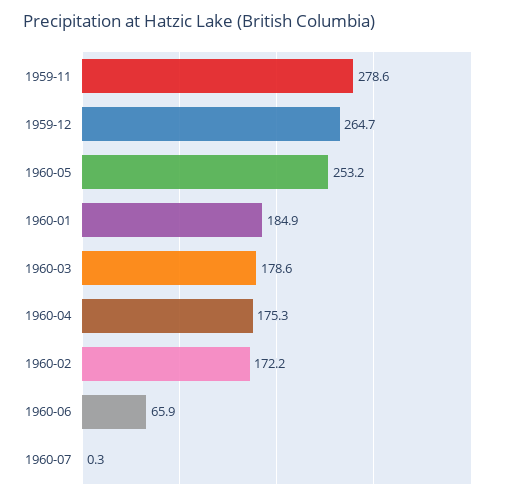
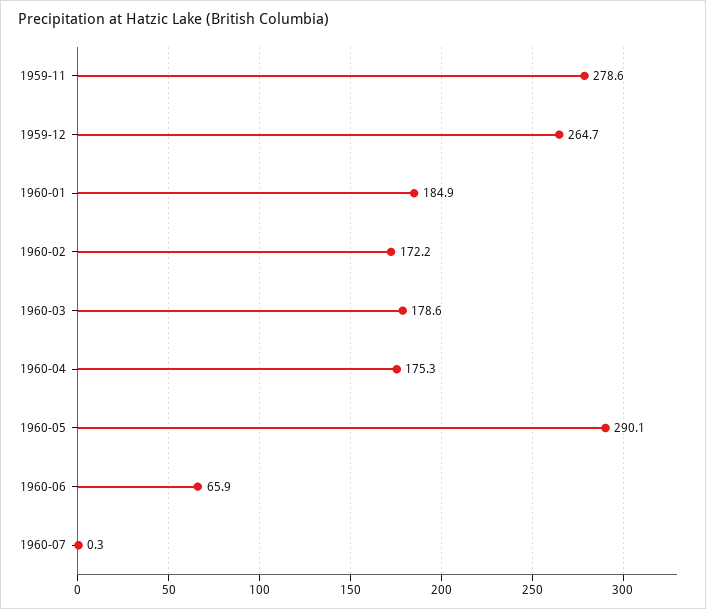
  {
    "1959-11": 278.6,
    "1959-12": 264.7,
-   "1960-05": 253.2,
+   "1960-05": 290.1,
    "1960-01": 184.9,
    "1960-03": 178.6,
    "1960-04": 175.3,
    "1960-02": 172.2,
    "1960-06": 65.9,
    "1960-07": 0.3
  }

